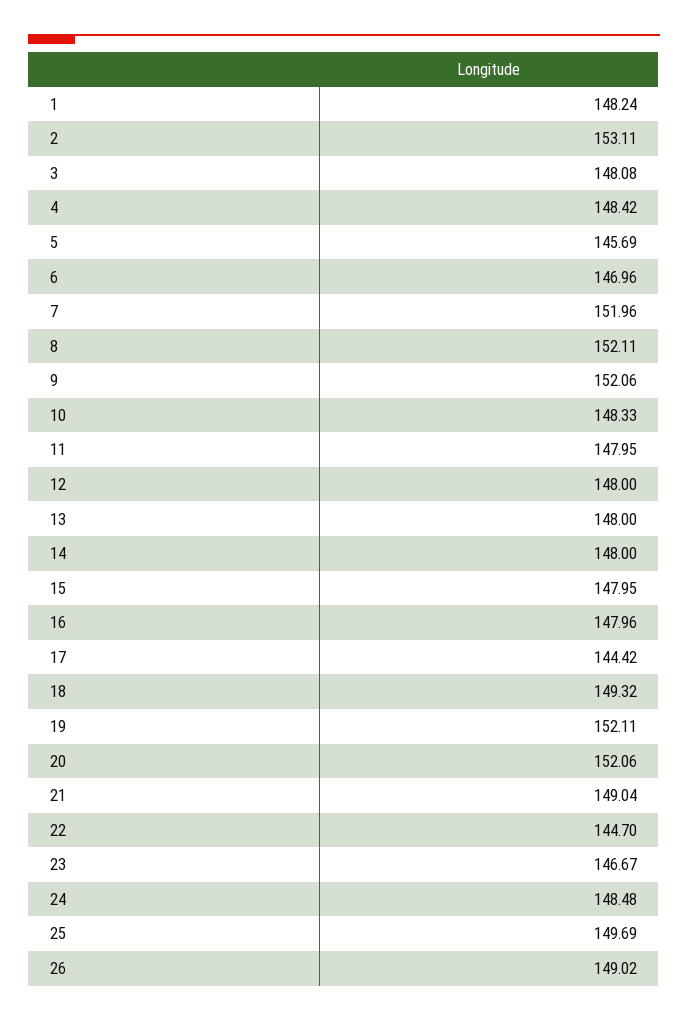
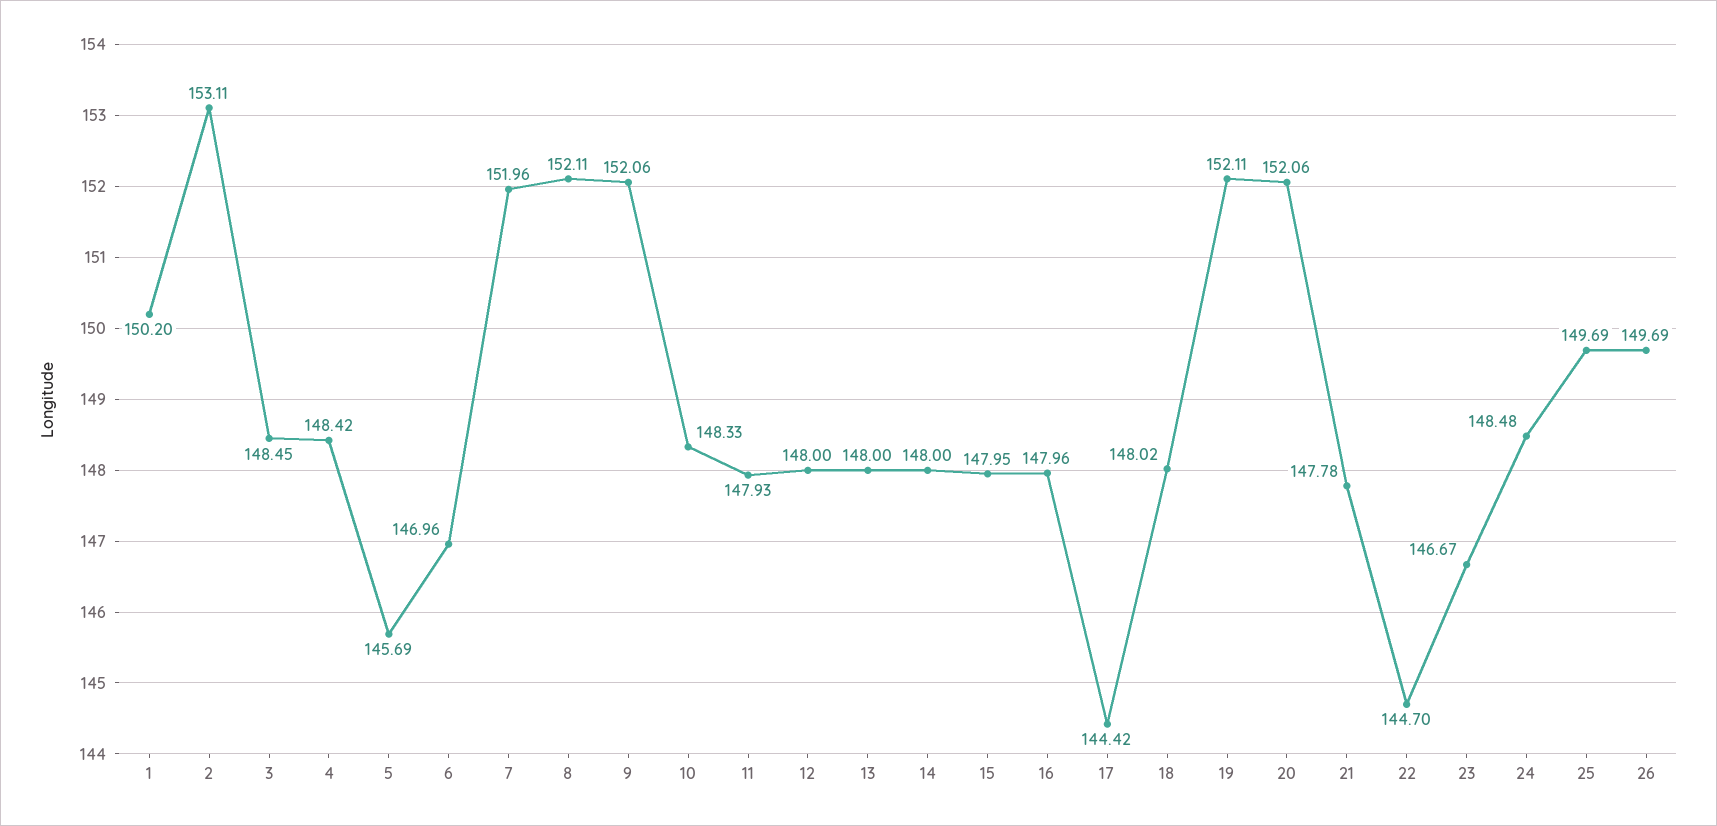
  {
-   "1": 148.24,
+   "1": 150.2,
    "2": 153.11,
-   "3": 148.08,
+   "3": 148.45,
    "4": 148.42,
    "5": 145.69,
    "6": 146.96,
    "7": 151.96,
    "8": 152.11,
    "9": 152.06,
    "10": 148.33,
-   "11": 147.95,
+   "11": 147.93,
    "12": 148,
    "13": 148,
    "14": 148,
    "15": 147.95,
    "16": 147.96,
    "17": 144.42,
-   "18": 149.32,
+   "18": 148.02,
    "19": 152.11,
    "20": 152.06,
-   "21": 149.04,
+   "21": 147.78,
    "22": 144.7,
    "23": 146.67,
    "24": 148.48,
    "25": 149.69,
-   "26": 149.02
+   "26": 149.69
  }

